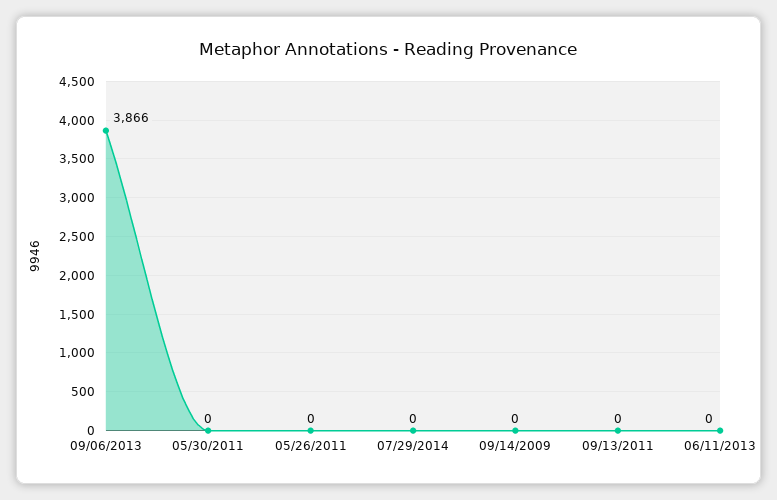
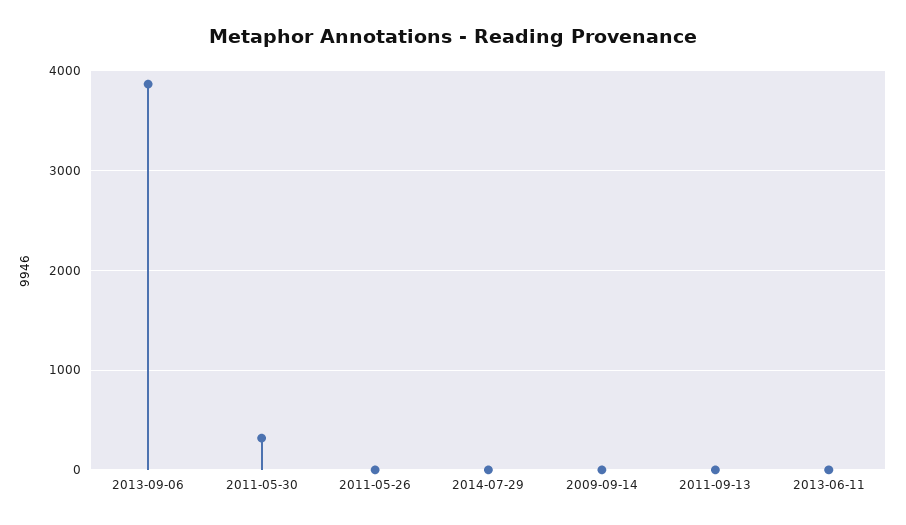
  {
    "09/06/2013": 3866,
-   "05/30/2011": 0,
+   "05/30/2011": 300,
    "05/26/2011": 0,
    "07/29/2014": 0,
    "09/14/2009": 0,
    "09/13/2011": 0,
    "06/11/2013": 0
  }

